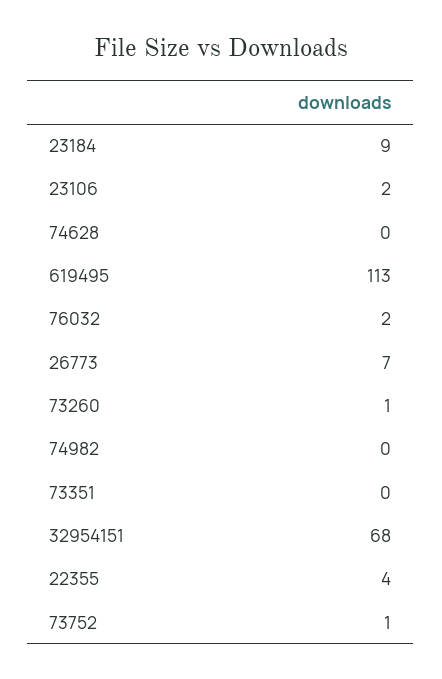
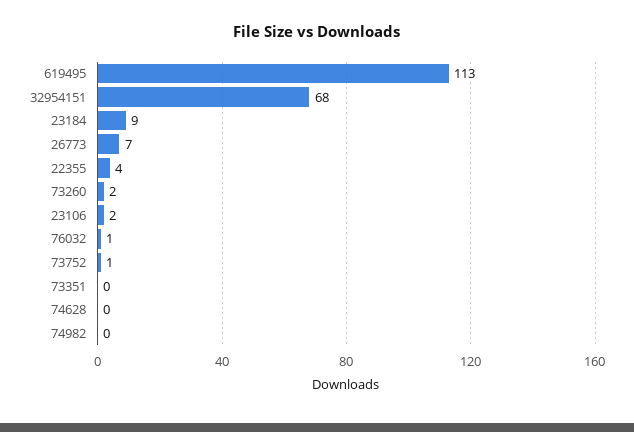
  {
    "23184": 9,
    "23106": 2,
    "74628": 0,
    "619495": 113,
-   "76032": 2,
+   "76032": 1,
    "26773": 7,
-   "73260": 1,
+   "73260": 2,
    "74982": 0,
    "73351": 0,
    "32954151": 68,
    "22355": 4,
    "73752": 1
  }

